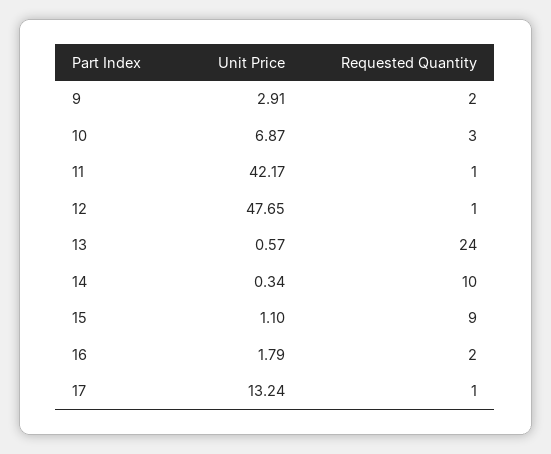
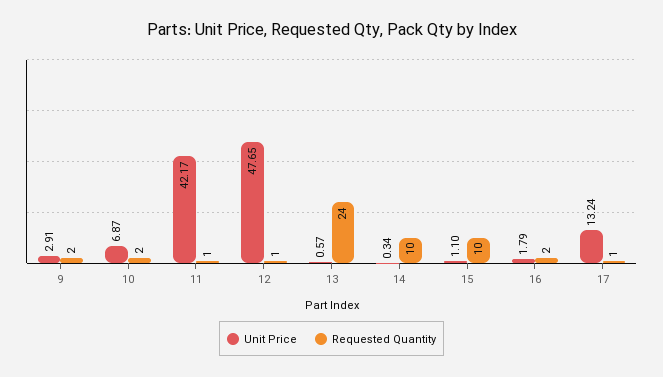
  {
    "Unit Price": {
      "9": 2.91,
      "10": 6.87,
      "11": 42.17,
      "12": 47.65,
      "13": 0.57,
      "14": 0.34,
      "15": 1.1,
      "16": 1.79,
      "17": 13.24
    },
    "Requested Quantity": {
      "9": 2,
-     "10": 3,
+     "10": 2,
      "11": 1,
      "12": 1,
      "13": 24,
      "14": 10,
-     "15": 9,
+     "15": 10,
      "16": 2,
      "17": 1
    }
  }

